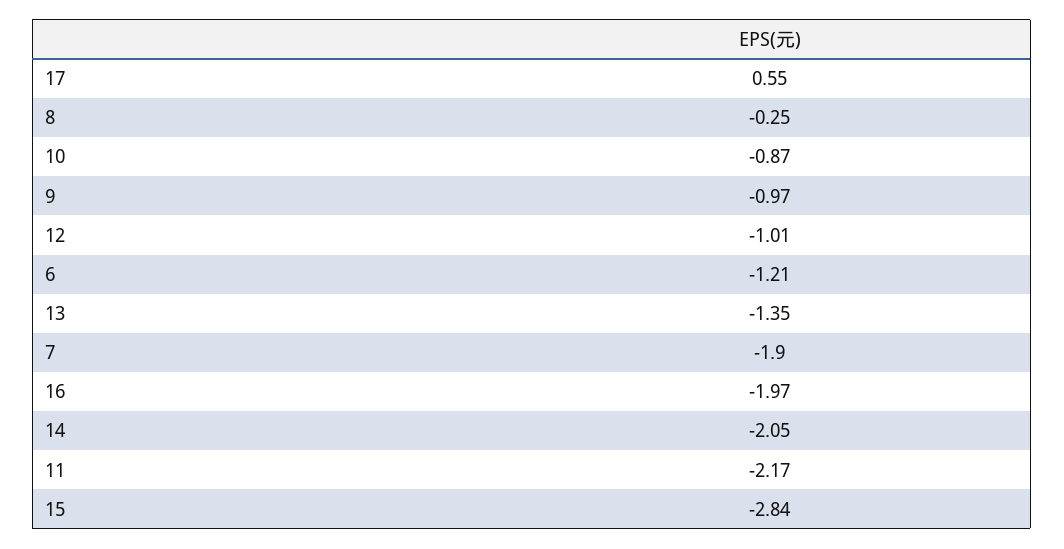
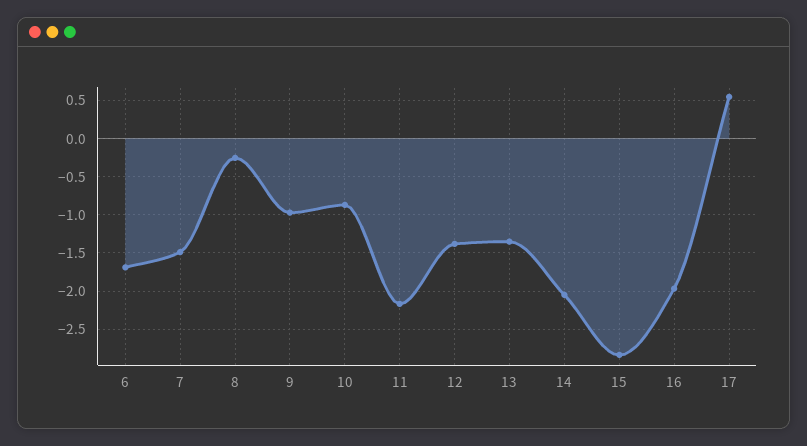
  {
    "17": 0.55,
    "8": -0.25,
    "10": -0.87,
    "9": -0.97,
-   "12": -1.01,
+   "12": -1.4,
-   "6": -1.21,
+   "6": -1.7,
    "13": -1.35,
-   "7": -1.9,
+   "7": -1.5,
    "16": -1.97,
    "14": -2.05,
    "11": -2.17,
    "15": -2.84
  }

